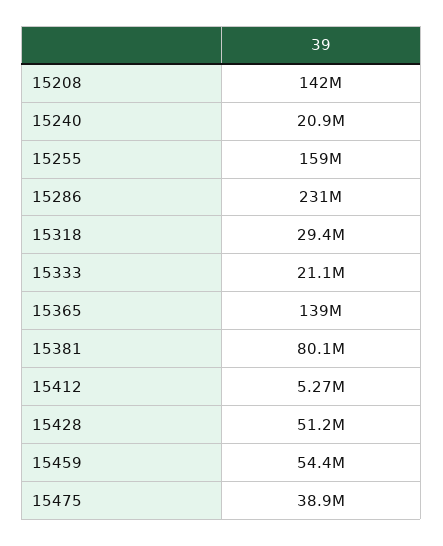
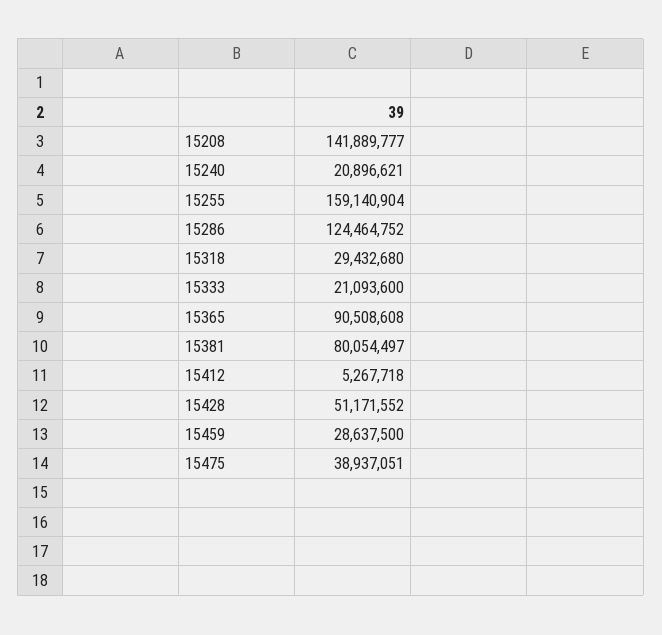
  {
    "15208": 141889777,
    "15240": 20896621,
    "15255": 159140904,
-   "15286": 231000000,
+   "15286": 124464752,
    "15318": 29432680,
    "15333": 21093600,
-   "15365": 139000000,
+   "15365": 90508608,
    "15381": 80054497,
    "15412": 5267718,
    "15428": 51171552,
-   "15459": 54400000,
+   "15459": 28637500,
    "15475": 38937051
  }

